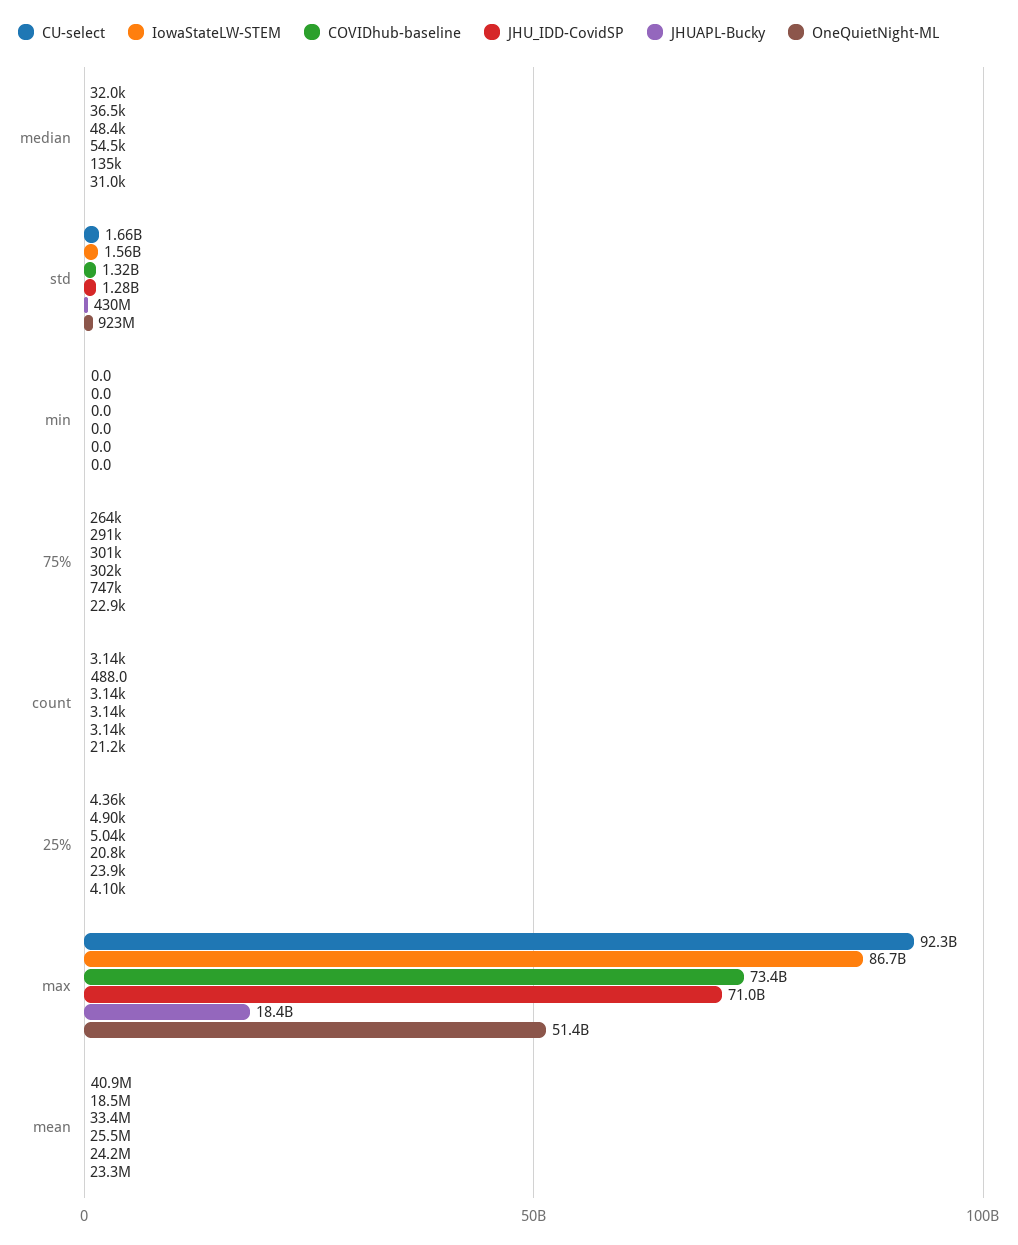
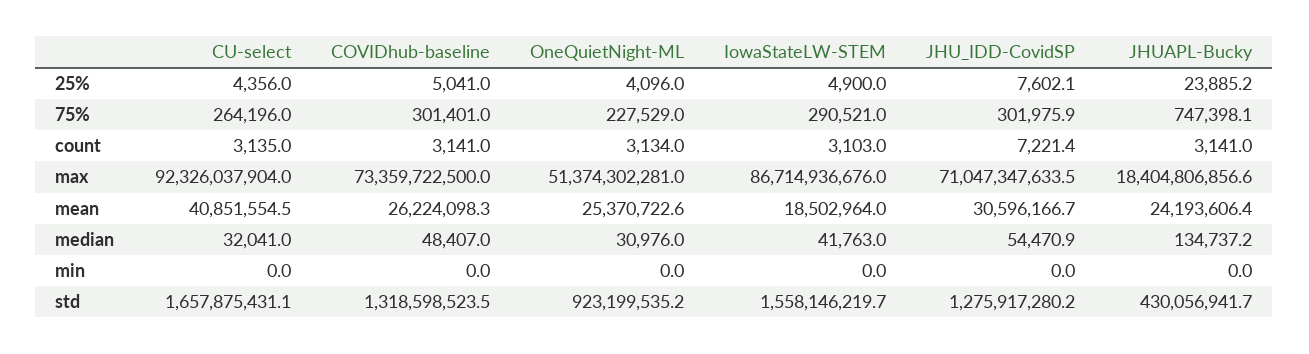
  {
    "CU-select": {
      "median": 32041,
      "std": 1657875431.1,
      "min": 0,
      "75%": 264196,
      "count": 3135,
      "25%": 4356,
      "max": 92326037904,
      "mean": 40851554.5
    },
    "IowaStateLW-STEM": {
-     "median": 36500,
+     "median": 41763,
      "std": 1558146219.7,
      "min": 0,
      "75%": 290521,
-     "count": 488,
+     "count": 3103,
      "25%": 4900,
      "max": 86714936676,
      "mean": 18502964
    },
    "COVIDhub-baseline": {
      "median": 48407,
      "std": 1318598523.5,
      "min": 0,
      "75%": 301401,
      "count": 3141,
      "25%": 5041,
      "max": 73359722500,
-     "mean": 33400000
+     "mean": 26224098.3
    },
    "JHU_IDD-CovidSP": {
      "median": 54470.9,
      "std": 1275917280.2,
      "min": 0,
      "75%": 301975.9,
-     "count": 3140,
+     "count": 7221.4,
-     "25%": 20800,
+     "25%": 7602.1,
      "max": 71047347633.5,
-     "mean": 25500000
+     "mean": 30596166.7
    },
    "JHUAPL-Bucky": {
      "median": 134737.2,
      "std": 430056941.7,
      "min": 0,
      "75%": 747398.1,
      "count": 3141,
      "25%": 23885.2,
      "max": 18404806856.6,
      "mean": 24193606.4
    },
    "OneQuietNight-ML": {
      "median": 30976,
      "std": 923199535.2,
      "min": 0,
-     "75%": 22900,
+     "75%": 227529,
-     "count": 21200,
+     "count": 3134,
      "25%": 4096,
      "max": 51374302281,
-     "mean": 23300000
+     "mean": 25370722.6
    }
  }

